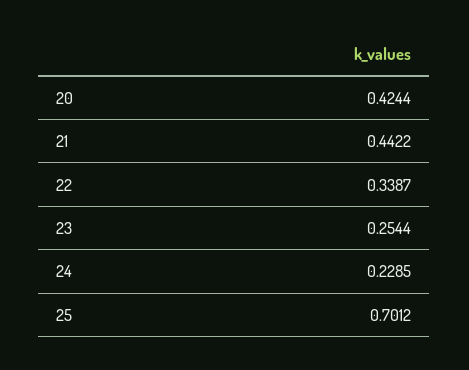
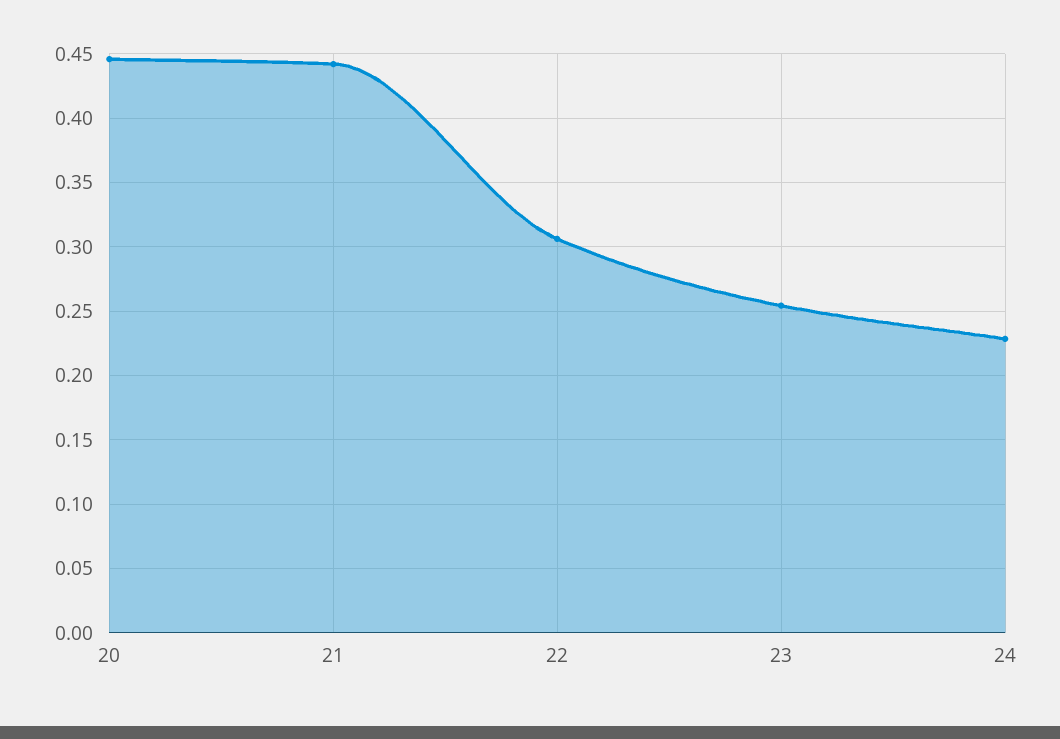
  {
-   "20": 0.4244,
+   "20": 0.445,
    "21": 0.4422,
-   "22": 0.3387,
+   "22": 0.305,
    "23": 0.2544,
-   "24": 0.2285,
+   "24": 0.2285
-   "25": 0.7012
  }

